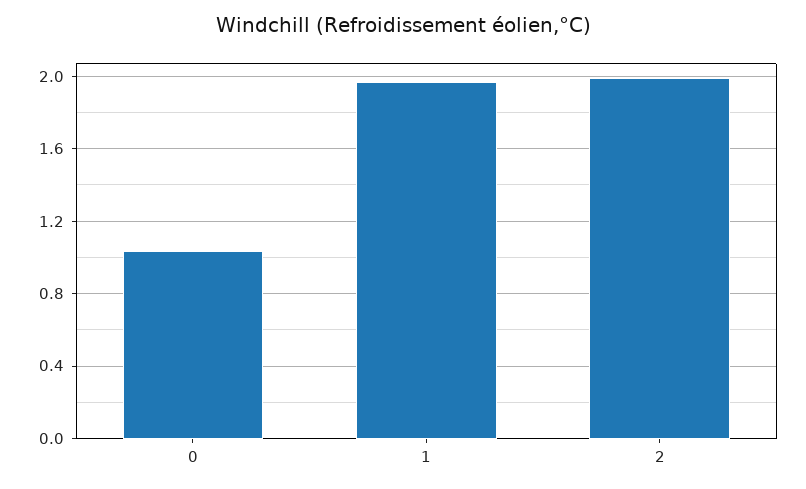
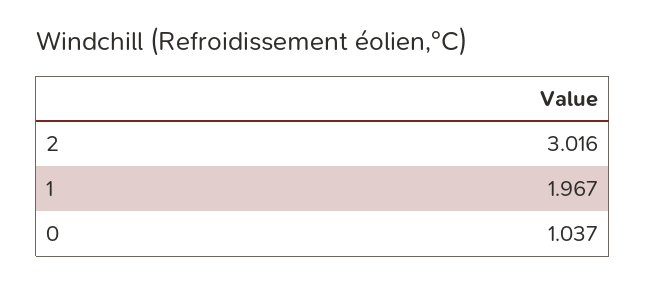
  {
    "0": 1.037,
    "1": 1.967,
-   "2": 2
+   "2": 3.016
  }

